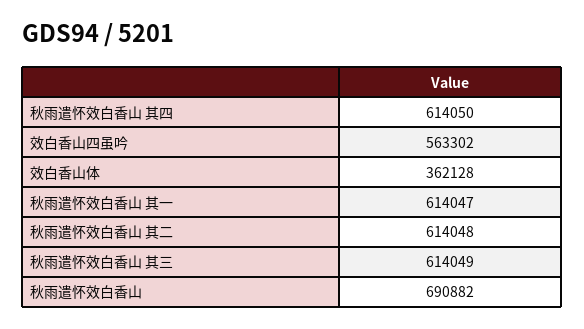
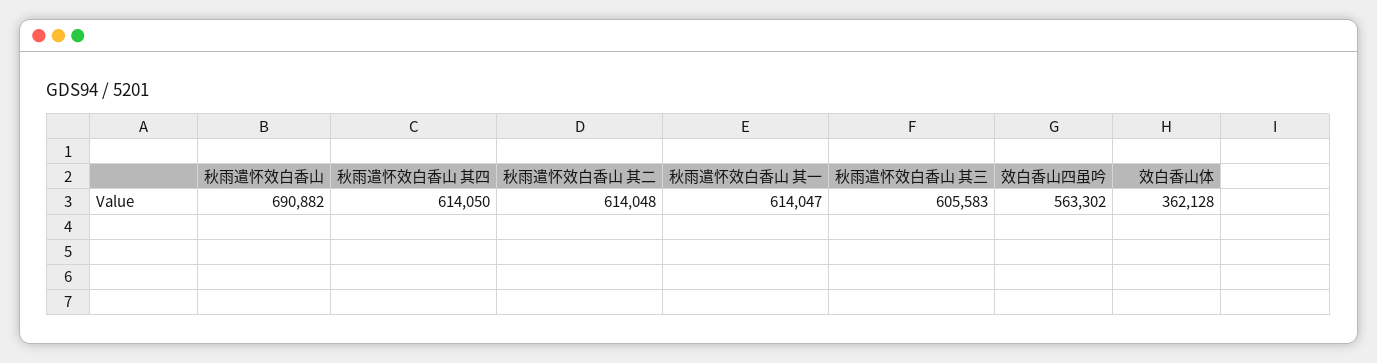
  {
    "秋雨遣怀效白香山 其四": 614050,
    "效白香山四虽吟": 563302,
    "效白香山体": 362128,
    "秋雨遣怀效白香山 其一": 614047,
    "秋雨遣怀效白香山 其二": 614048,
-   "秋雨遣怀效白香山 其三": 614049,
+   "秋雨遣怀效白香山 其三": 605583,
    "秋雨遣怀效白香山": 690882
  }

